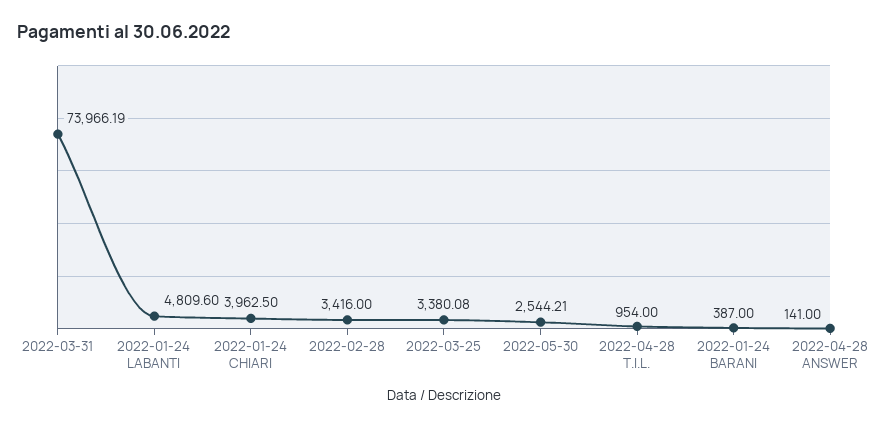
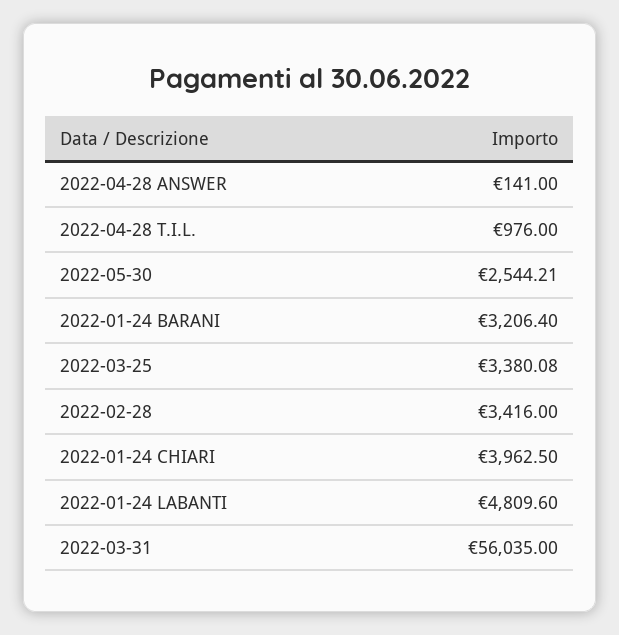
  {
-   "2022-03-31": 73966.19,
+   "2022-03-31": 56035,
    "2022-01-24 LABANTI": 4809.6,
    "2022-01-24 CHIARI": 3962.5,
    "2022-02-28": 3416,
    "2022-03-25": 3380.08,
    "2022-05-30": 2544.21,
-   "2022-04-28 T.I.L.": 954,
+   "2022-04-28 T.I.L.": 976,
-   "2022-01-24 BARANI": 387,
+   "2022-01-24 BARANI": 3206.4,
    "2022-04-28 ANSWER": 141
  }

